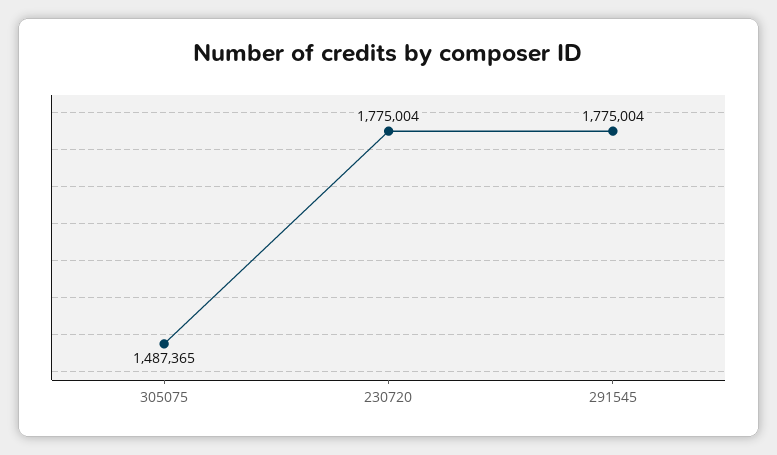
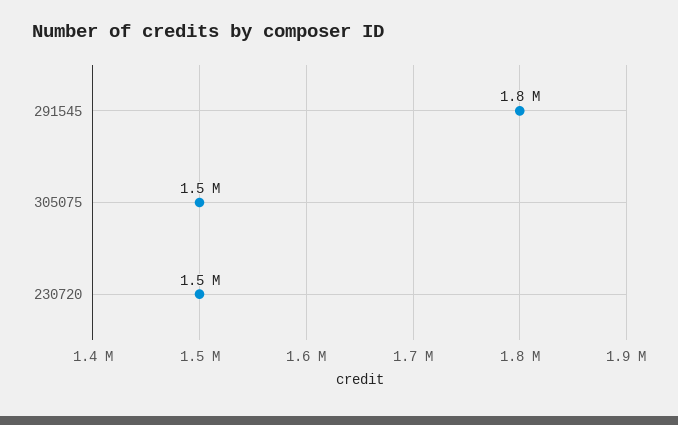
  {
    "305075": 1487365,
-   "230720": 1775004,
+   "230720": 1500000,
    "291545": 1775004
  }

